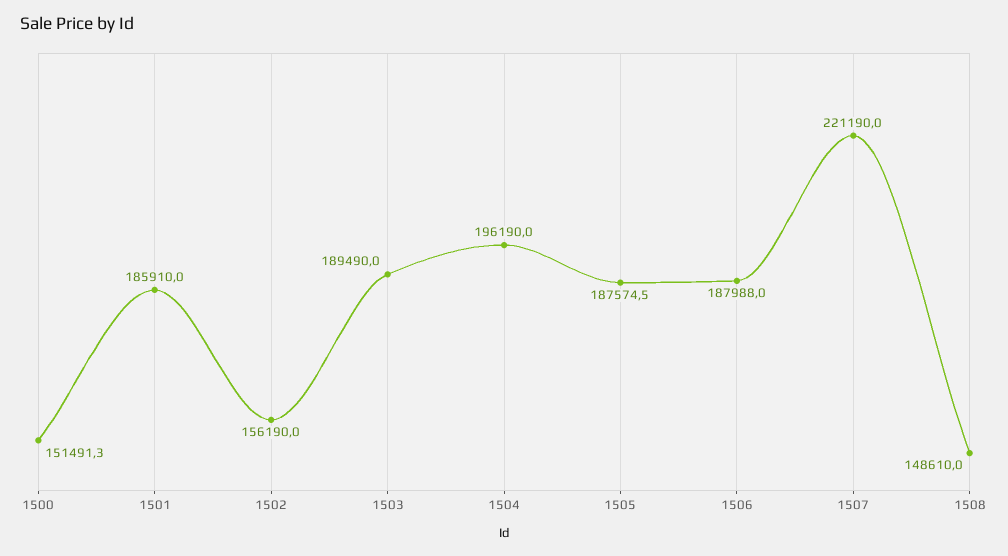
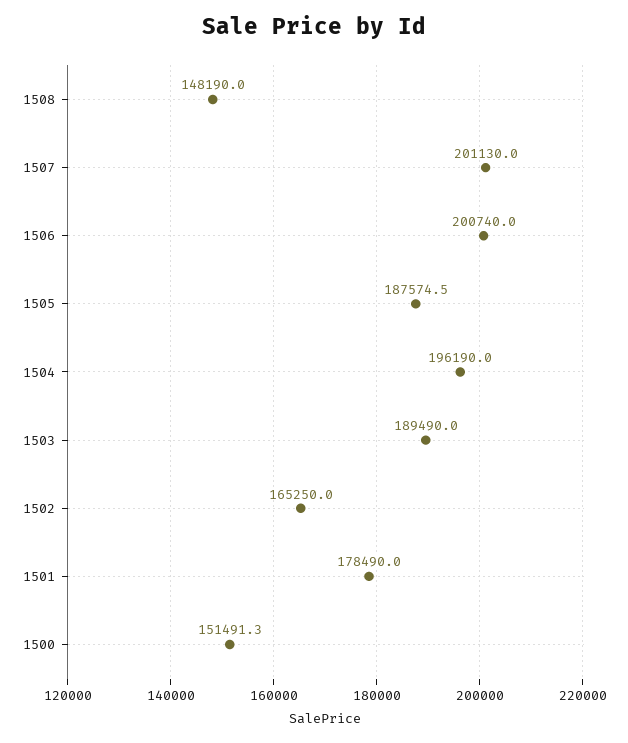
  {
    "1500": 151491.3,
-   "1501": 185910,
+   "1501": 178490,
-   "1502": 156190,
+   "1502": 165250,
    "1503": 189490,
    "1504": 196190,
    "1505": 187574.5,
-   "1506": 187988,
+   "1506": 200740,
-   "1507": 221190,
+   "1507": 201130,
-   "1508": 148610
+   "1508": 148190
  }

